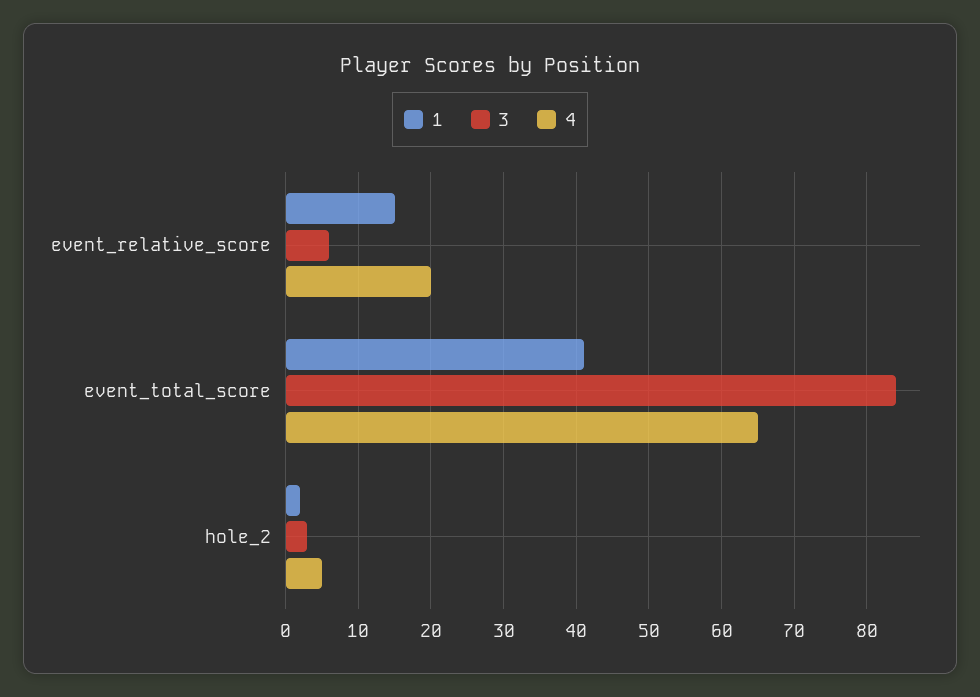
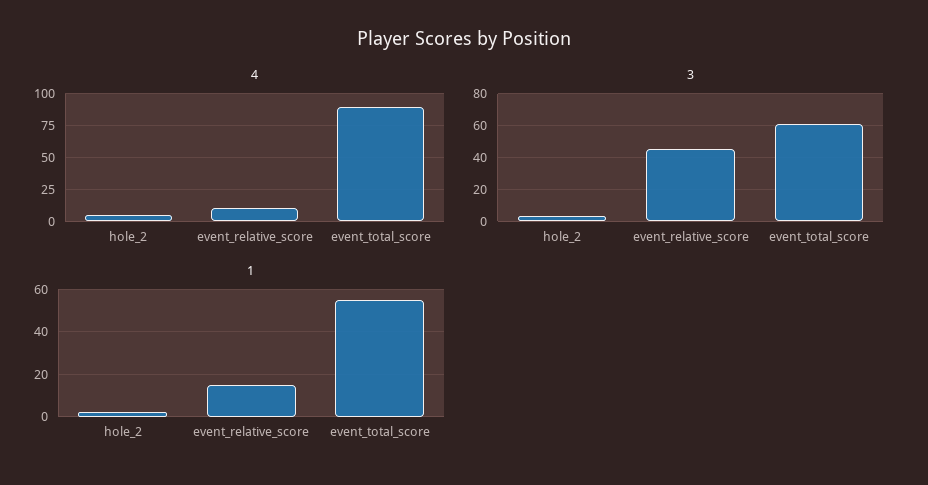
  {
    "1": {
      "event_relative_score": 15,
-     "event_total_score": 41,
+     "event_total_score": 55,
      "hole_2": 2
    },
    "3": {
-     "event_relative_score": 6,
+     "event_relative_score": 45,
-     "event_total_score": 84,
+     "event_total_score": 60,
      "hole_2": 3
    },
    "4": {
-     "event_relative_score": 20,
+     "event_relative_score": 10,
-     "event_total_score": 65,
+     "event_total_score": 90,
      "hole_2": 5
    }
  }

